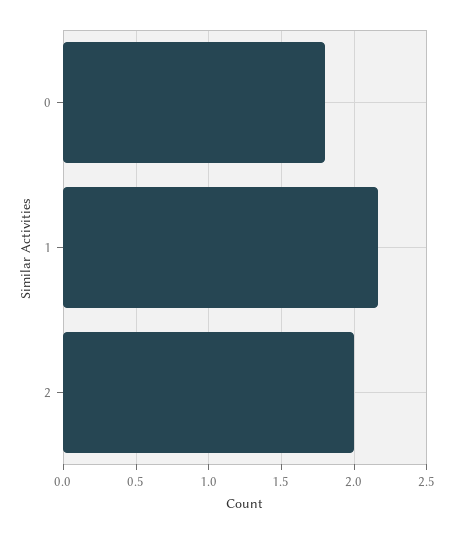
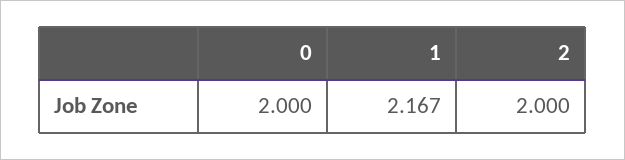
  {
-   "0": 1.8,
+   "0": 2,
    "1": 2.167,
    "2": 2
  }

